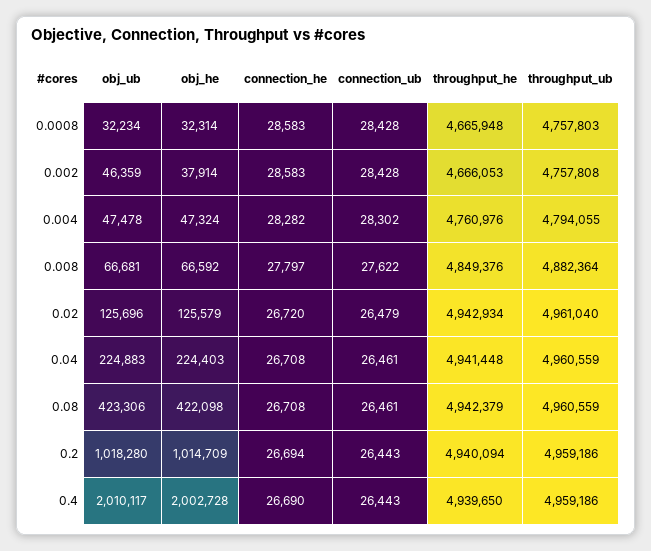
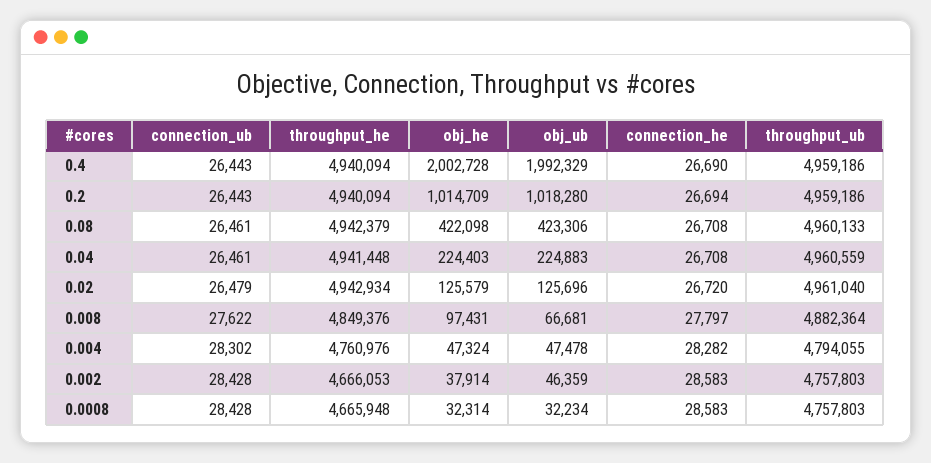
  {
    "obj_ub": {
      "0.0008": 32234,
      "0.002": 46359,
      "0.004": 47478,
      "0.008": 66681,
      "0.02": 125696,
      "0.04": 224883,
      "0.08": 423306,
      "0.2": 1018280,
-     "0.4": 2010117
+     "0.4": 1992329
    },
    "obj_he": {
      "0.0008": 32314,
      "0.002": 37914,
      "0.004": 47324,
-     "0.008": 66592,
+     "0.008": 97431,
      "0.02": 125579,
      "0.04": 224403,
      "0.08": 422098,
      "0.2": 1014709,
      "0.4": 2002728
    },
    "connection_he": {
      "0.0008": 28583,
      "0.002": 28583,
      "0.004": 28282,
      "0.008": 27797,
      "0.02": 26720,
      "0.04": 26708,
      "0.08": 26708,
      "0.2": 26694,
      "0.4": 26690
    },
    "connection_ub": {
      "0.0008": 28428,
      "0.002": 28428,
      "0.004": 28302,
      "0.008": 27622,
      "0.02": 26479,
      "0.04": 26461,
      "0.08": 26461,
      "0.2": 26443,
      "0.4": 26443
    },
    "throughput_he": {
      "0.0008": 4665948,
      "0.002": 4666053,
      "0.004": 4760976,
      "0.008": 4849376,
      "0.02": 4942934,
      "0.04": 4941448,
      "0.08": 4942379,
      "0.2": 4940094,
-     "0.4": 4939650
+     "0.4": 4940094
    },
    "throughput_ub": {
      "0.0008": 4757803,
-     "0.002": 4757808,
+     "0.002": 4757803,
      "0.004": 4794055,
      "0.008": 4882364,
      "0.02": 4961040,
      "0.04": 4960559,
-     "0.08": 4960559,
+     "0.08": 4960133,
      "0.2": 4959186,
      "0.4": 4959186
    }
  }

